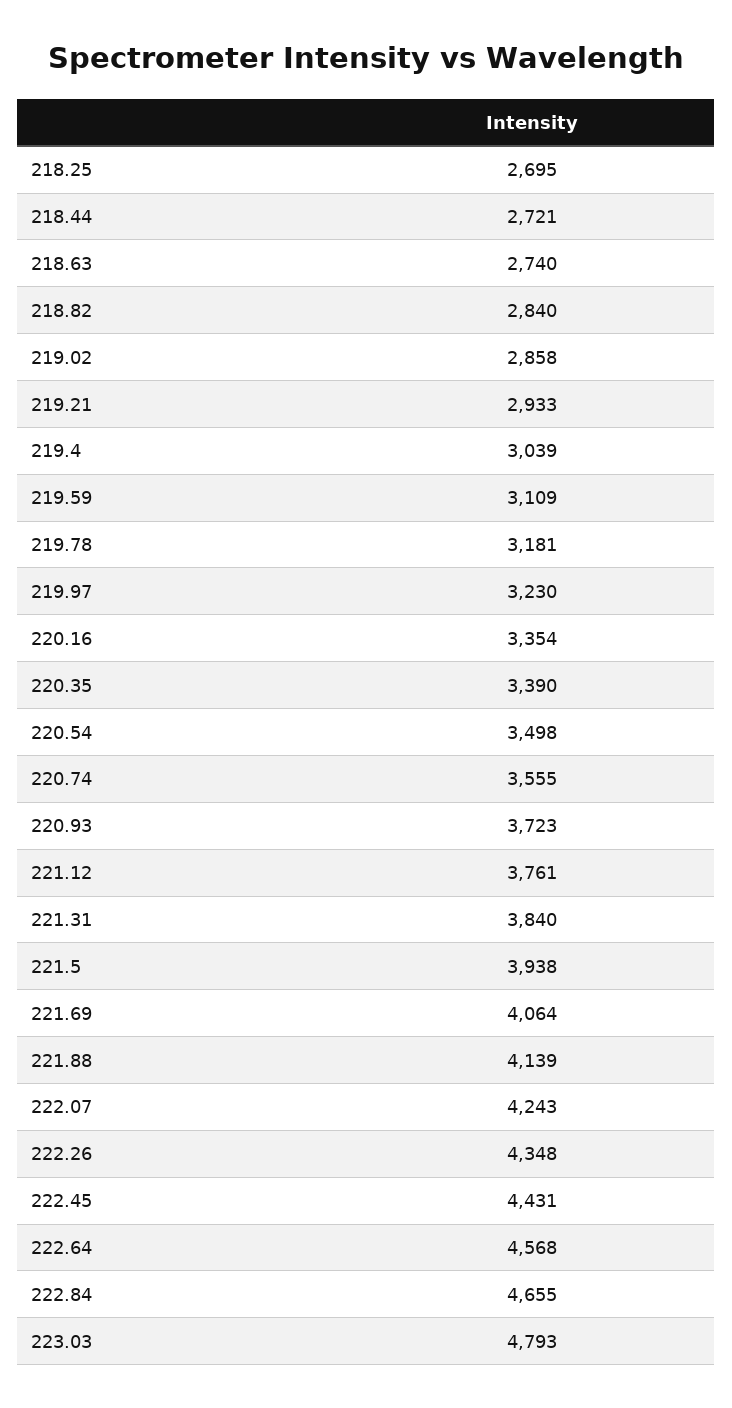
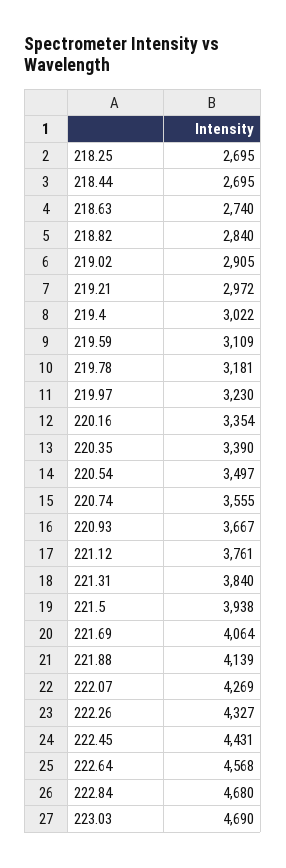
  {
    "218.25": 2695,
-   "218.44": 2721,
+   "218.44": 2695,
    "218.63": 2740,
    "218.82": 2840,
-   "219.02": 2858,
+   "219.02": 2905,
-   "219.21": 2933,
+   "219.21": 2972,
-   "219.4": 3039,
+   "219.4": 3022,
    "219.59": 3109,
    "219.78": 3181,
    "219.97": 3230,
    "220.16": 3354,
    "220.35": 3390,
-   "220.54": 3498,
+   "220.54": 3497,
    "220.74": 3555,
-   "220.93": 3723,
+   "220.93": 3667,
    "221.12": 3761,
    "221.31": 3840,
    "221.5": 3938,
    "221.69": 4064,
    "221.88": 4139,
-   "222.07": 4243,
+   "222.07": 4269,
-   "222.26": 4348,
+   "222.26": 4327,
    "222.45": 4431,
    "222.64": 4568,
-   "222.84": 4655,
+   "222.84": 4680,
-   "223.03": 4793
+   "223.03": 4690
  }

